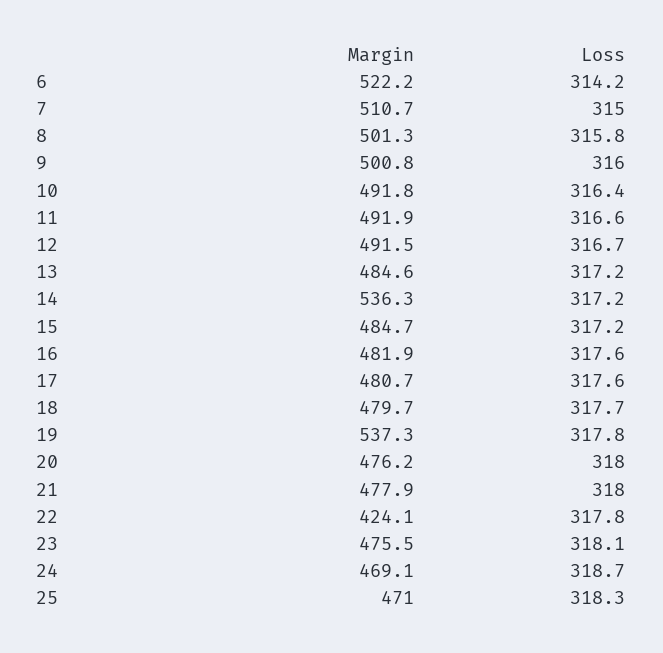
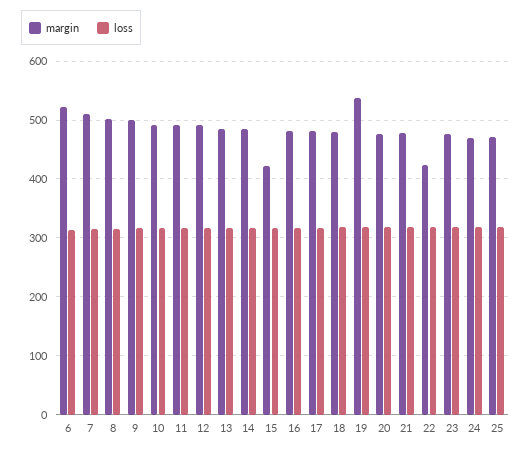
  {
    "Margin": {
      "6": 522.2,
      "7": 510.7,
      "8": 501.3,
      "9": 500.8,
      "10": 491.8,
      "11": 491.9,
      "12": 491.5,
      "13": 484.6,
-     "14": 536.3,
+     "14": 480,
-     "15": 484.7,
+     "15": 420,
      "16": 481.9,
      "17": 480.7,
      "18": 479.7,
      "19": 537.3,
      "20": 476.2,
      "21": 477.9,
      "22": 424.1,
      "23": 475.5,
      "24": 469.1,
      "25": 471
    },
    "Loss": {
      "6": 314.2,
      "7": 315,
      "8": 315.8,
      "9": 316,
      "10": 316.4,
      "11": 316.6,
      "12": 316.7,
      "13": 317.2,
      "14": 317.2,
      "15": 317.2,
      "16": 317.6,
      "17": 317.6,
      "18": 317.7,
      "19": 317.8,
      "20": 318,
      "21": 318,
      "22": 317.8,
      "23": 318.1,
      "24": 318.7,
      "25": 318.3
    }
  }

